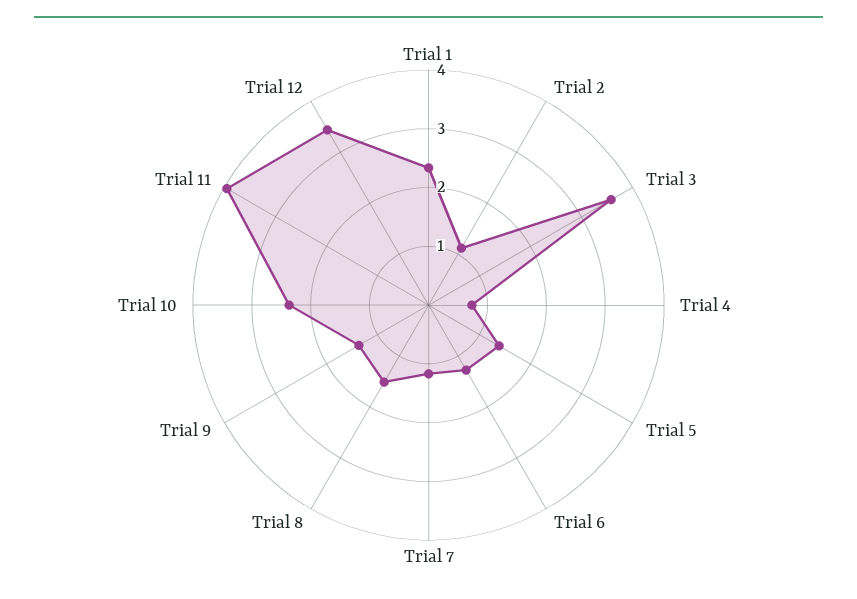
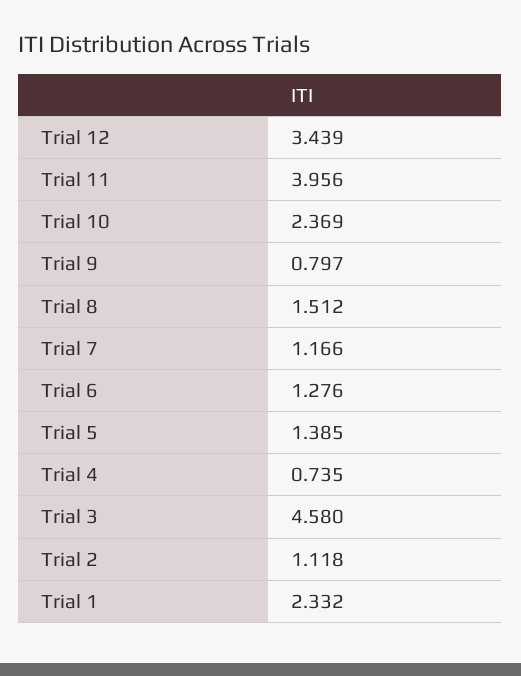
  {
    "Trial 1": 2.332,
    "Trial 2": 1.118,
-   "Trial 3": 3.6,
+   "Trial 3": 4.58,
    "Trial 4": 0.735,
    "Trial 5": 1.385,
    "Trial 6": 1.276,
    "Trial 7": 1.166,
    "Trial 8": 1.512,
-   "Trial 9": 1.4,
+   "Trial 9": 0.797,
    "Trial 10": 2.369,
    "Trial 11": 3.956,
    "Trial 12": 3.439
  }

